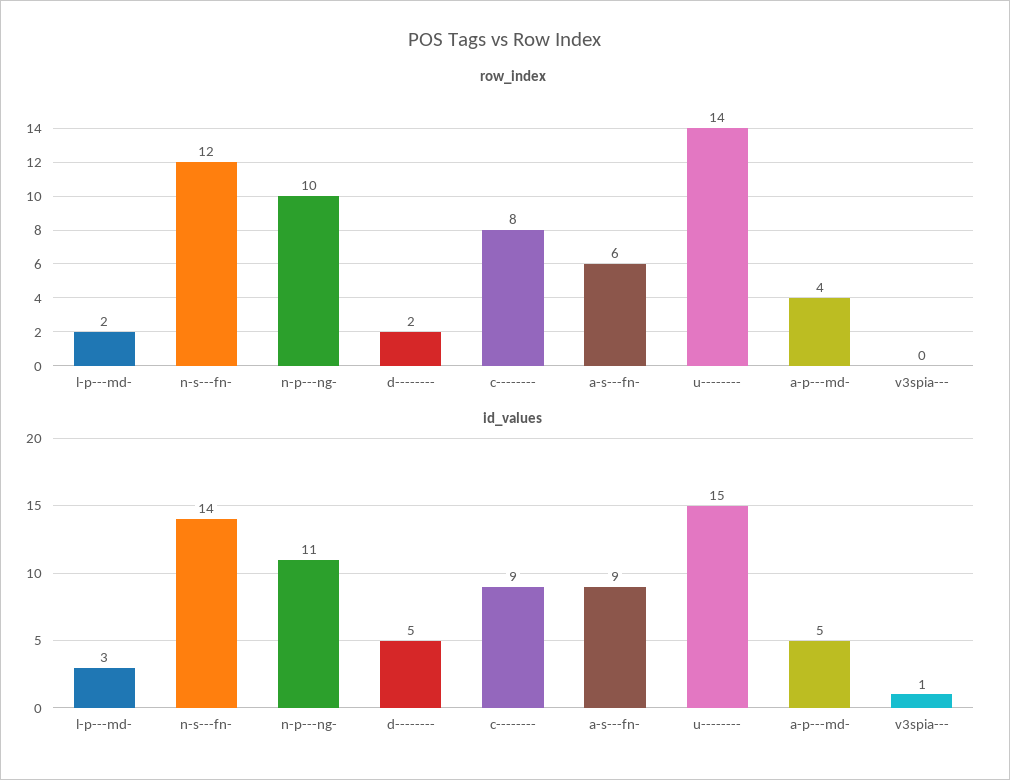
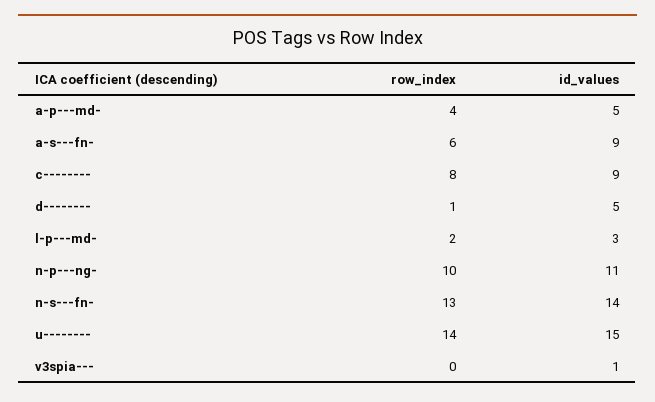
  {
    "row_index": {
      "l-p---md-": 2,
-     "n-s---fn-": 12,
+     "n-s---fn-": 13,
      "n-p---ng-": 10,
-     "d--------": 2,
+     "d--------": 1,
      "c--------": 8,
      "a-s---fn-": 6,
      "u--------": 14,
      "a-p---md-": 4,
      "v3spia---": 0
    },
    "id_values": {
      "l-p---md-": 3,
      "n-s---fn-": 14,
      "n-p---ng-": 11,
      "d--------": 5,
      "c--------": 9,
      "a-s---fn-": 9,
      "u--------": 15,
      "a-p---md-": 5,
      "v3spia---": 1
    }
  }

